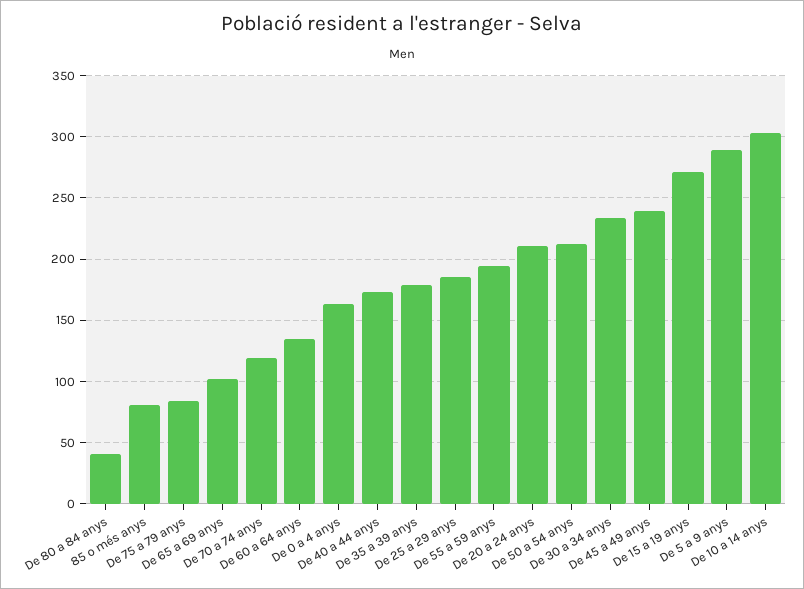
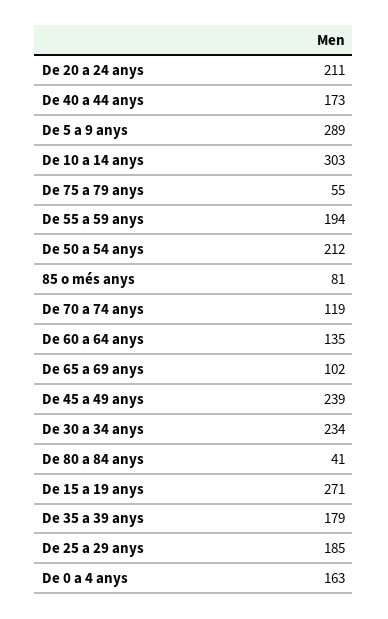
  {
    "De 80 a 84 anys": 41,
    "85 o més anys": 81,
-   "De 75 a 79 anys": 85,
+   "De 75 a 79 anys": 55,
    "De 65 a 69 anys": 102,
    "De 70 a 74 anys": 119,
    "De 60 a 64 anys": 135,
    "De 0 a 4 anys": 163,
    "De 40 a 44 anys": 173,
    "De 35 a 39 anys": 179,
    "De 25 a 29 anys": 185,
    "De 55 a 59 anys": 194,
    "De 20 a 24 anys": 211,
    "De 50 a 54 anys": 212,
    "De 30 a 34 anys": 234,
    "De 45 a 49 anys": 239,
    "De 15 a 19 anys": 271,
    "De 5 a 9 anys": 289,
    "De 10 a 14 anys": 303
  }

